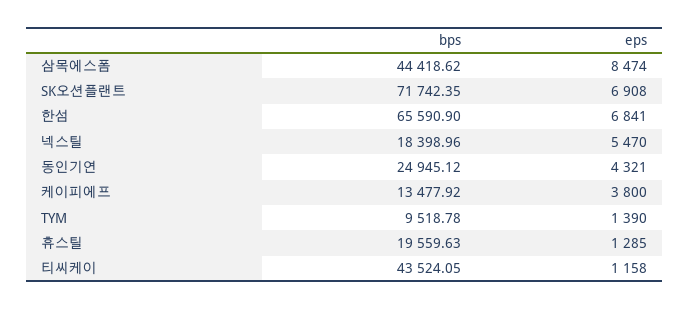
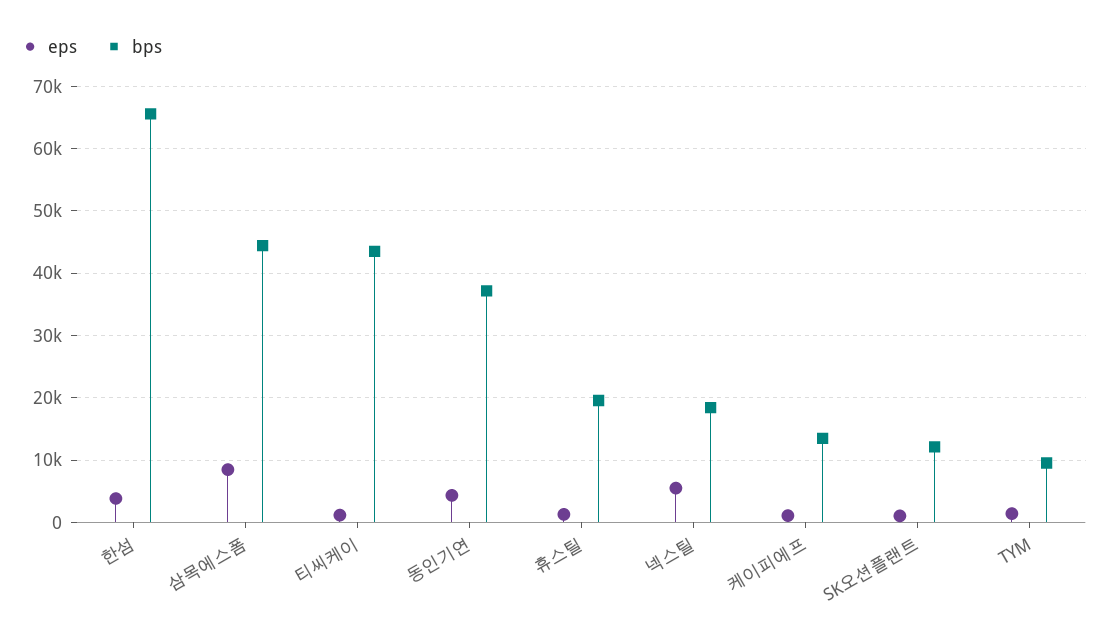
  {
    "bps": {
      "삼목에스폼": 44418.62,
-     "SK오션플랜트": 71742.35,
+     "SK오션플랜트": 12000,
      "한섬": 65590.9,
      "넥스틸": 18398.96,
-     "동인기연": 24945.12,
+     "동인기연": 37000,
      "케이피에프": 13477.92,
      "TYM": 9518.78,
      "휴스틸": 19559.63,
      "티씨케이": 43524.05
    },
    "eps": {
      "삼목에스폼": 8474,
-     "SK오션플랜트": 6908,
+     "SK오션플랜트": 1000,
-     "한섬": 6841,
+     "한섬": 4000,
      "넥스틸": 5470,
      "동인기연": 4321,
-     "케이피에프": 3800,
+     "케이피에프": 1000,
      "TYM": 1390,
      "휴스틸": 1285,
      "티씨케이": 1158
    }
  }

